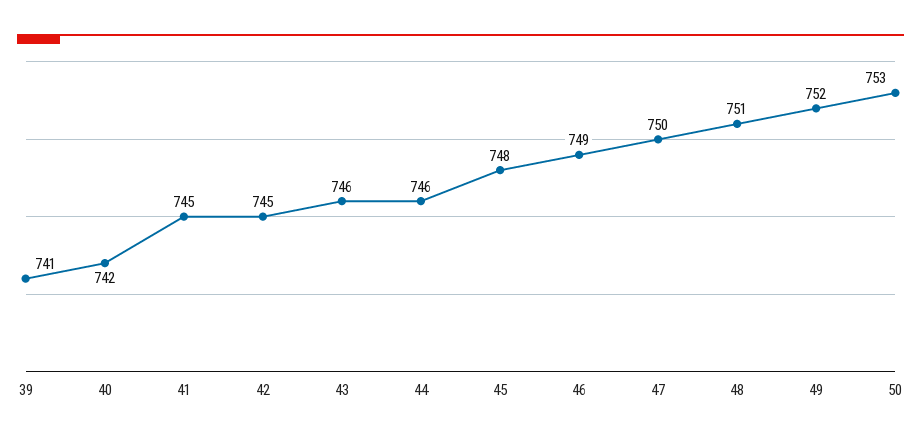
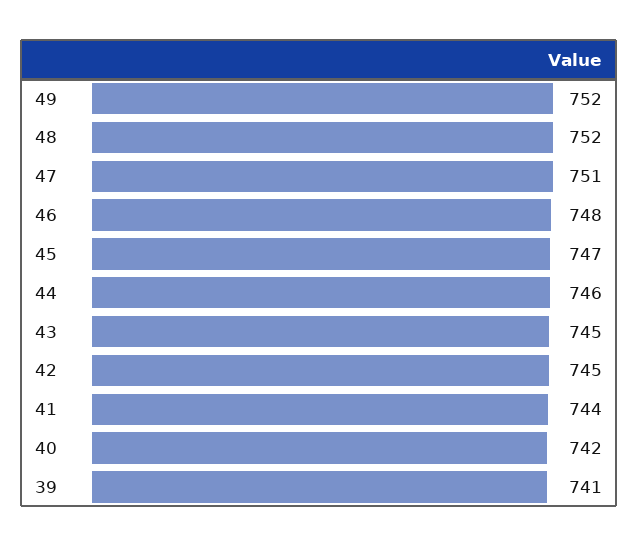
  {
    "39": 741,
    "40": 742,
-   "41": 745,
+   "41": 744,
    "42": 745,
-   "43": 746,
+   "43": 745,
    "44": 746,
-   "45": 748,
+   "45": 747,
-   "46": 749,
+   "46": 748,
-   "47": 750,
+   "47": 751,
-   "48": 751,
+   "48": 752,
-   "49": 752,
+   "49": 752
-   "50": 753
  }

